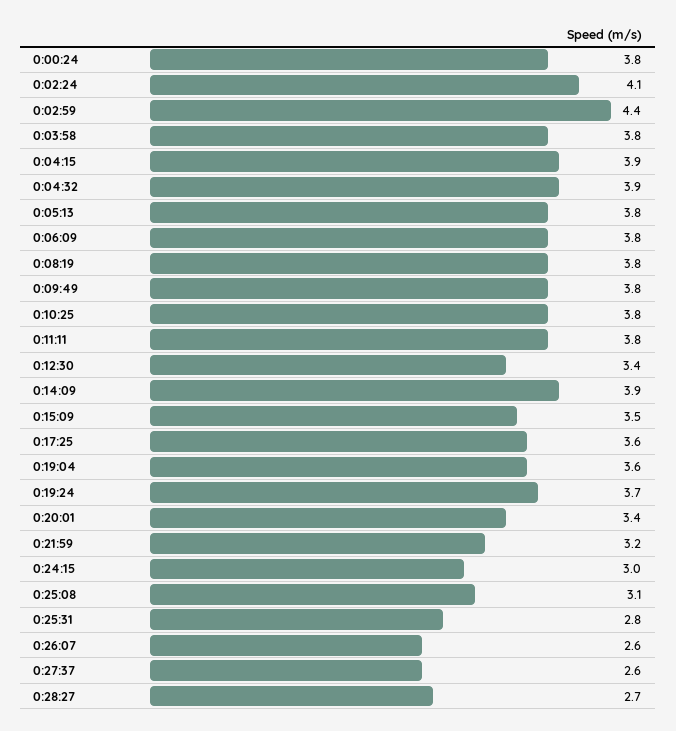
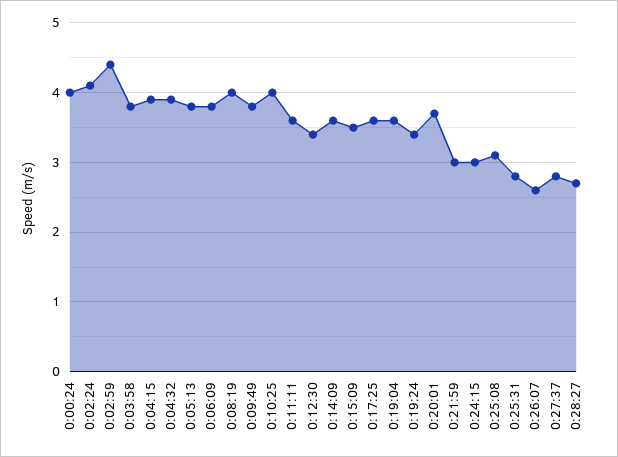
  {
-   "0:00:24": 3.8,
+   "0:00:24": 4,
    "0:02:24": 4.1,
    "0:02:59": 4.4,
    "0:03:58": 3.8,
    "0:04:15": 3.9,
    "0:04:32": 3.9,
    "0:05:13": 3.8,
    "0:06:09": 3.8,
-   "0:08:19": 3.8,
+   "0:08:19": 4,
    "0:09:49": 3.8,
-   "0:10:25": 3.8,
+   "0:10:25": 4,
-   "0:11:11": 3.8,
+   "0:11:11": 3.6,
    "0:12:30": 3.4,
-   "0:14:09": 3.9,
+   "0:14:09": 3.6,
    "0:15:09": 3.5,
    "0:17:25": 3.6,
    "0:19:04": 3.6,
-   "0:19:24": 3.7,
+   "0:19:24": 3.4,
-   "0:20:01": 3.4,
+   "0:20:01": 3.7,
-   "0:21:59": 3.2,
+   "0:21:59": 3,
    "0:24:15": 3,
    "0:25:08": 3.1,
    "0:25:31": 2.8,
    "0:26:07": 2.6,
-   "0:27:37": 2.6,
+   "0:27:37": 2.8,
    "0:28:27": 2.7
  }

